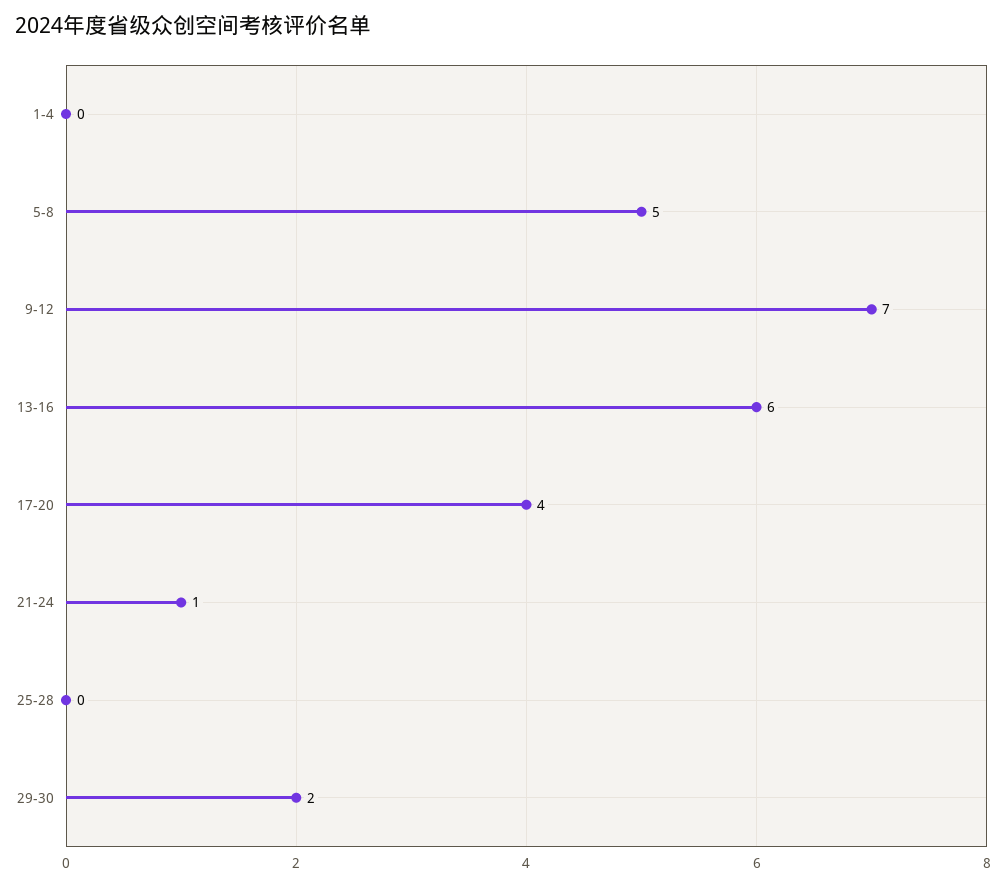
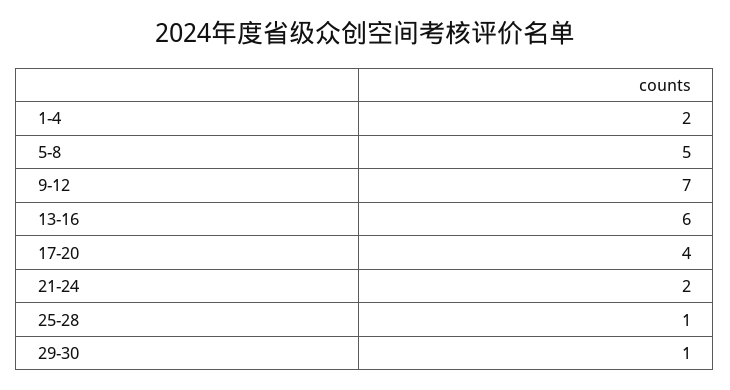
  {
-   "1-4": 0,
+   "1-4": 2,
    "5-8": 5,
    "9-12": 7,
    "13-16": 6,
    "17-20": 4,
-   "21-24": 1,
+   "21-24": 2,
-   "25-28": 0,
+   "25-28": 1,
-   "29-30": 2
+   "29-30": 1
  }

